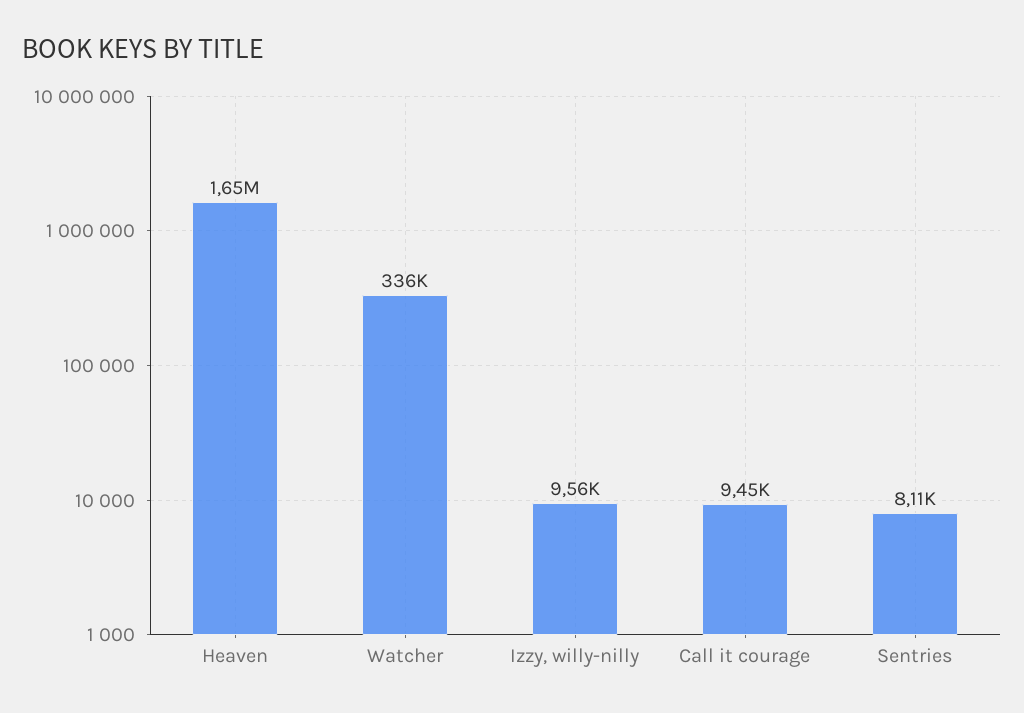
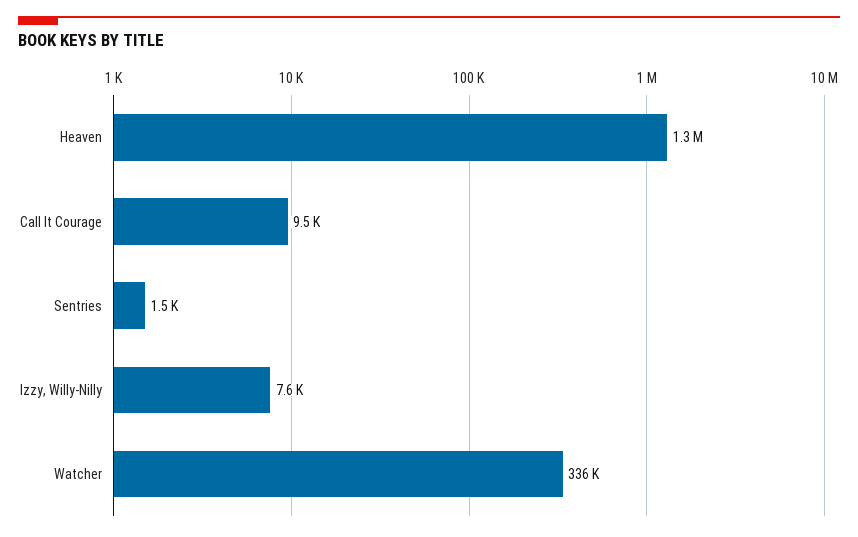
  {
-   "Heaven": 1650000,
+   "Heaven": 1300000,
    "Watcher": 336000,
-   "Izzy, willy-nilly": 9560,
+   "Izzy, willy-nilly": 7600,
    "Call it courage": 9450,
-   "Sentries": 8110
+   "Sentries": 1500
  }

